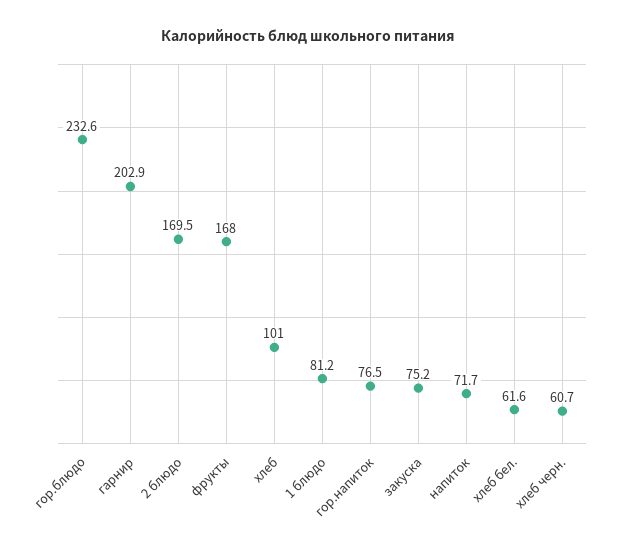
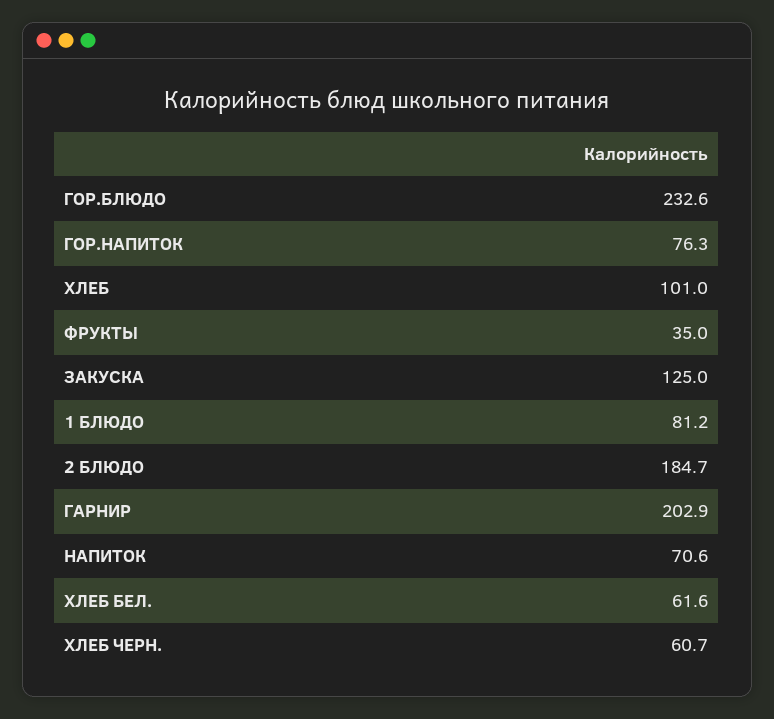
  {
    "гор.блюдо": 232.6,
    "гарнир": 202.9,
-   "2 блюдо": 169.5,
+   "2 блюдо": 184.7,
-   "фрукты": 168,
+   "фрукты": 35,
    "хлеб": 101,
    "1 блюдо": 81.2,
-   "гор.напиток": 76.5,
+   "гор.напиток": 76.3,
-   "закуска": 75.2,
+   "закуска": 125,
-   "напиток": 71.7,
+   "напиток": 70.6,
    "хлеб бел.": 61.6,
    "хлеб черн.": 60.7
  }

